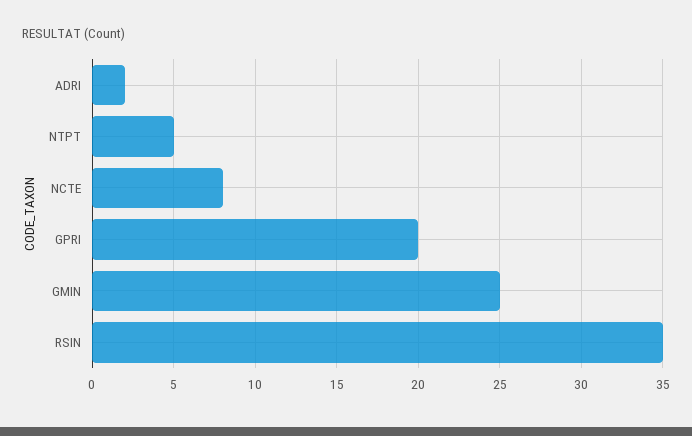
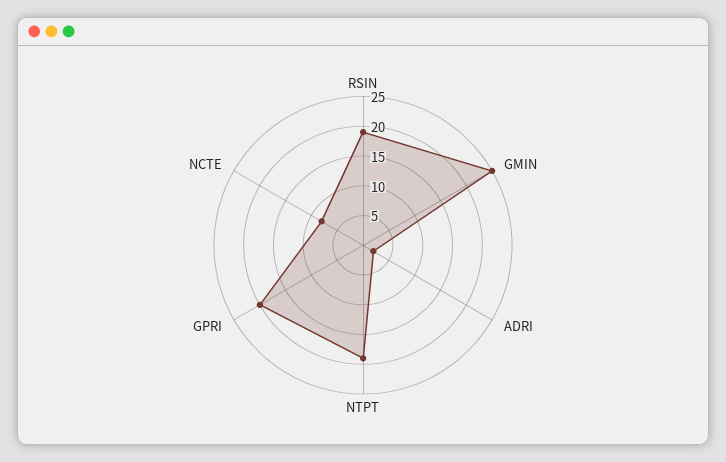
  {
    "ADRI": 2,
-   "NTPT": 5,
+   "NTPT": 20,
    "NCTE": 8,
    "GPRI": 20,
    "GMIN": 25,
-   "RSIN": 35
+   "RSIN": 20
  }

